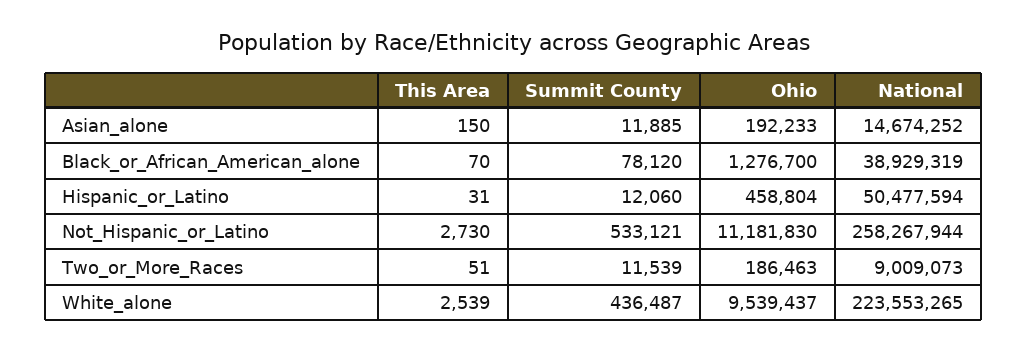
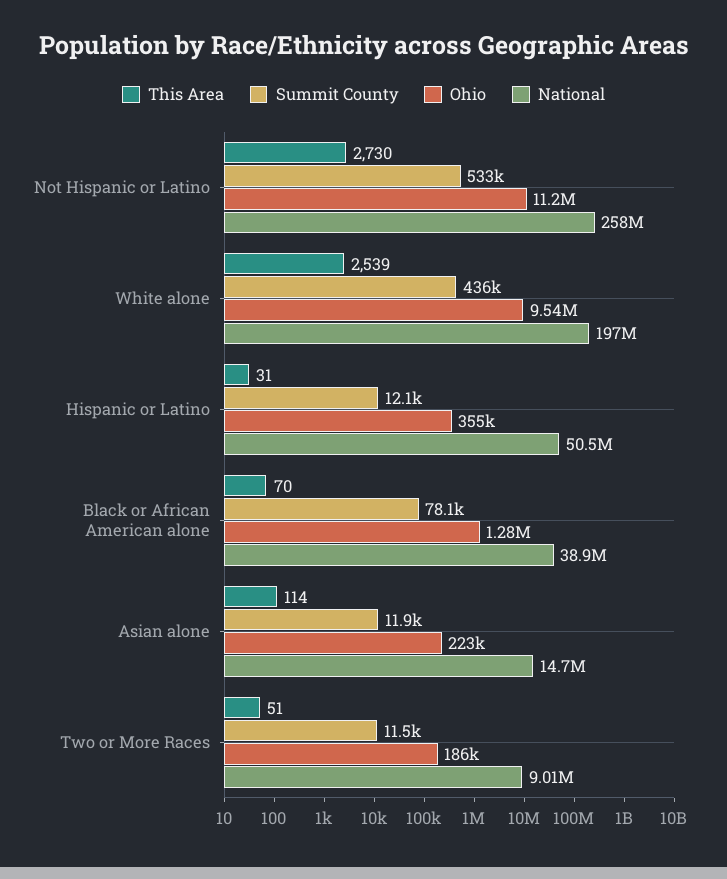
  {
    "This Area": {
-     "Asian_alone": 150,
+     "Asian_alone": 114,
      "Black_or_African_American_alone": 70,
      "Hispanic_or_Latino": 31,
      "Not_Hispanic_or_Latino": 2730,
      "Two_or_More_Races": 51,
      "White_alone": 2539
    },
    "Summit County": {
      "Asian_alone": 11885,
      "Black_or_African_American_alone": 78120,
      "Hispanic_or_Latino": 12060,
      "Not_Hispanic_or_Latino": 533121,
      "Two_or_More_Races": 11539,
      "White_alone": 436487
    },
    "Ohio": {
-     "Asian_alone": 192233,
+     "Asian_alone": 223000,
      "Black_or_African_American_alone": 1276700,
-     "Hispanic_or_Latino": 458804,
+     "Hispanic_or_Latino": 355000,
      "Not_Hispanic_or_Latino": 11181830,
      "Two_or_More_Races": 186463,
      "White_alone": 9539437
    },
    "National": {
      "Asian_alone": 14674252,
      "Black_or_African_American_alone": 38929319,
      "Hispanic_or_Latino": 50477594,
      "Not_Hispanic_or_Latino": 258267944,
      "Two_or_More_Races": 9009073,
-     "White_alone": 223553265
+     "White_alone": 197000000
    }
  }

